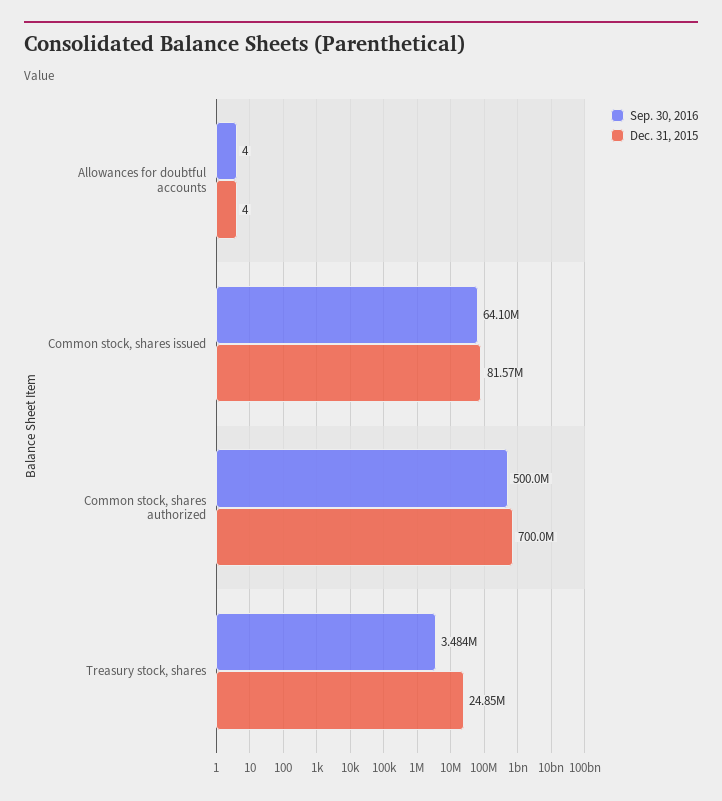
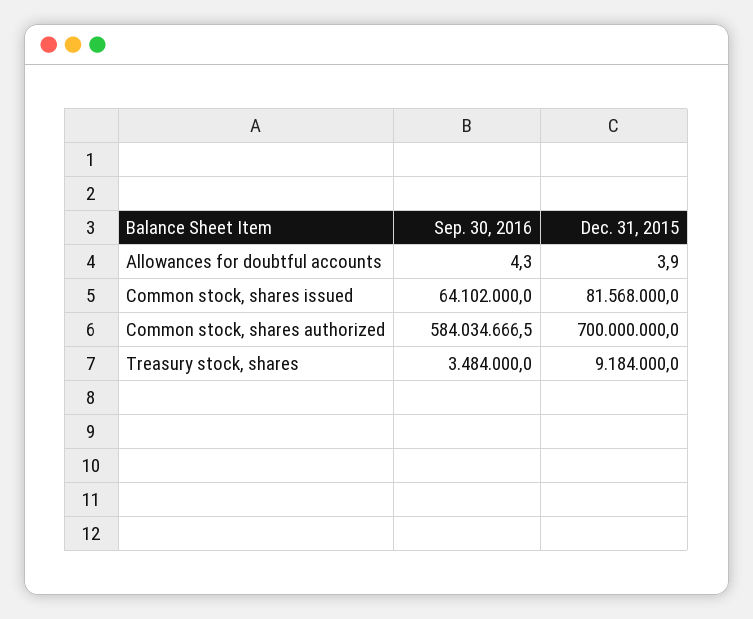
  {
    "Sep. 30, 2016": {
      "Allowances for doubtful accounts": 4.3,
      "Common stock, shares issued": 64102000,
-     "Common stock, shares authorized": 500000000,
+     "Common stock, shares authorized": 584034666.5,
      "Treasury stock, shares": 3484000
    },
    "Dec. 31, 2015": {
      "Allowances for doubtful accounts": 3.9,
      "Common stock, shares issued": 81568000,
      "Common stock, shares authorized": 700000000,
-     "Treasury stock, shares": 24850000
+     "Treasury stock, shares": 9184000
    }
  }

